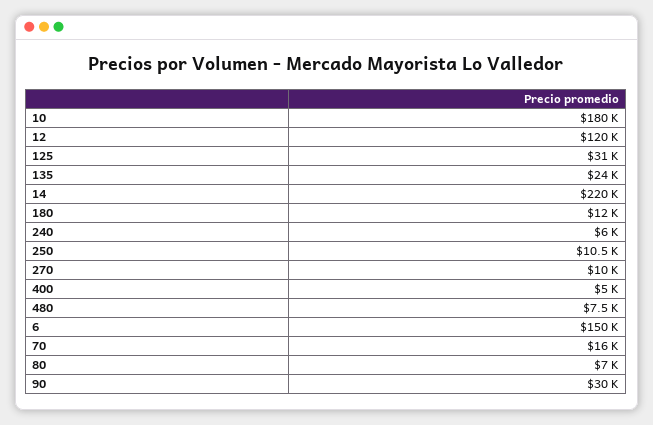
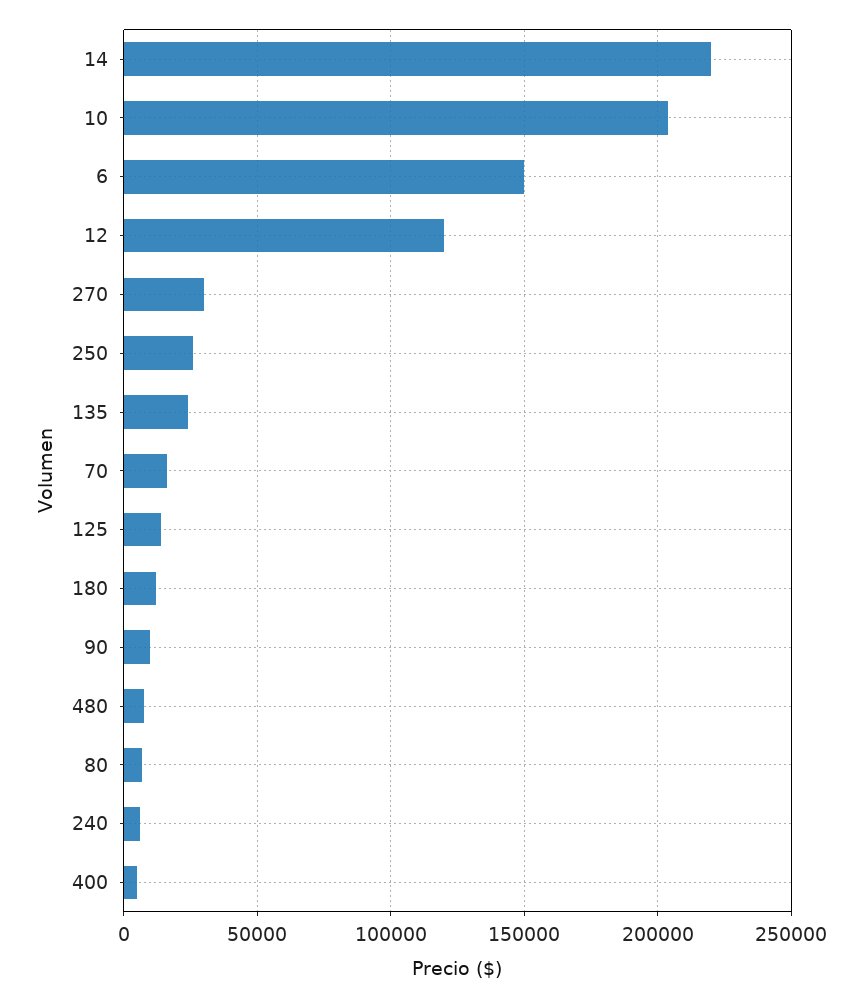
  {
-   "10": 180000,
+   "10": 205000,
    "12": 120000,
-   "125": 31000,
+   "125": 15000,
    "135": 24000,
    "14": 220000,
    "180": 12000,
    "240": 6000,
-   "250": 10500,
+   "250": 25000,
-   "270": 10000,
+   "270": 30000,
    "400": 5000,
    "480": 7500,
    "6": 150000,
    "70": 16000,
    "80": 7000,
-   "90": 30000
+   "90": 10000
  }

